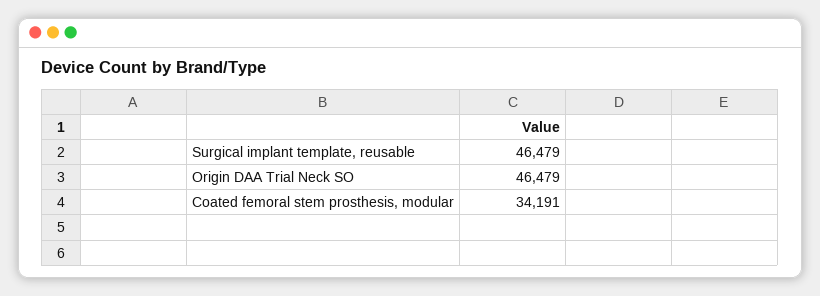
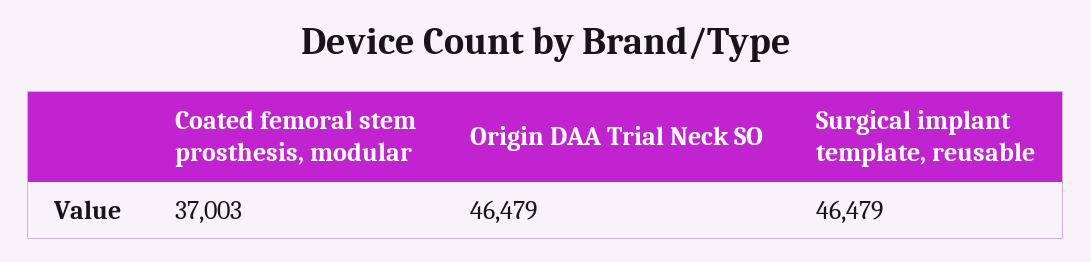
  {
    "Surgical implant template, reusable": 46479,
    "Origin DAA Trial Neck SO": 46479,
-   "Coated femoral stem prosthesis, modular": 34191
+   "Coated femoral stem prosthesis, modular": 37003
  }

